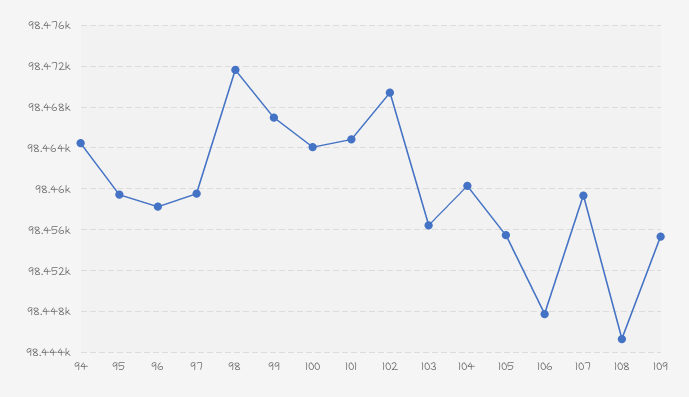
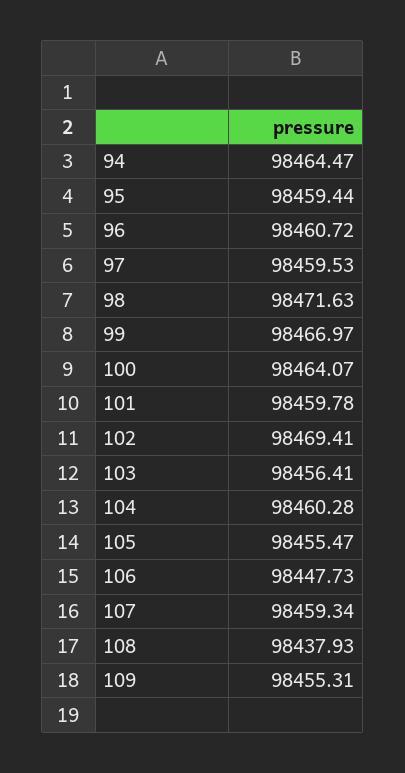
  {
    "94": 98464.47,
    "95": 98459.44,
-   "96": 98458,
+   "96": 98460.72,
    "97": 98459.53,
    "98": 98471.63,
    "99": 98466.97,
    "100": 98464.07,
-   "101": 98465,
+   "101": 98459.78,
    "102": 98469.41,
    "103": 98456.41,
    "104": 98460.28,
    "105": 98455.47,
    "106": 98447.73,
    "107": 98459.34,
-   "108": 98445,
+   "108": 98437.93,
    "109": 98455.31
  }

